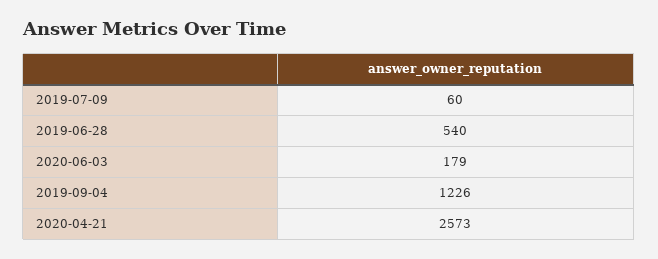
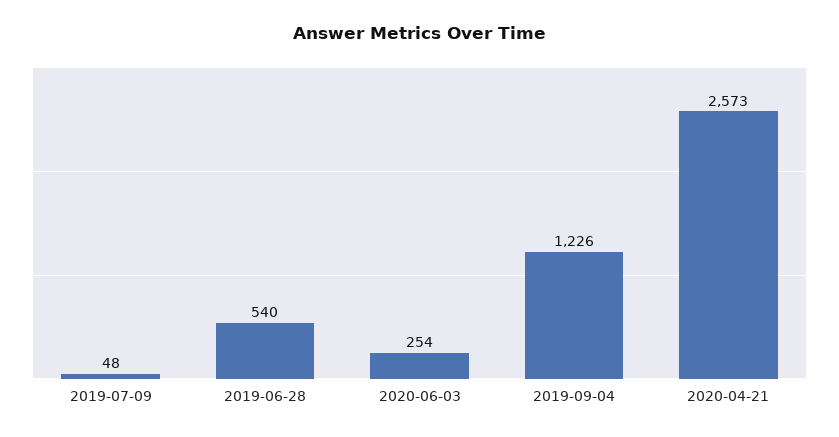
  {
-   "2019-07-09": 60,
+   "2019-07-09": 48,
    "2019-06-28": 540,
-   "2020-06-03": 179,
+   "2020-06-03": 254,
    "2019-09-04": 1226,
    "2020-04-21": 2573
  }

